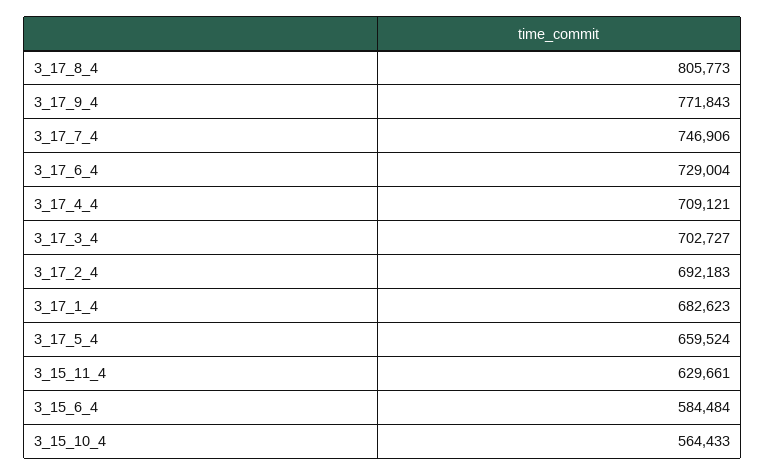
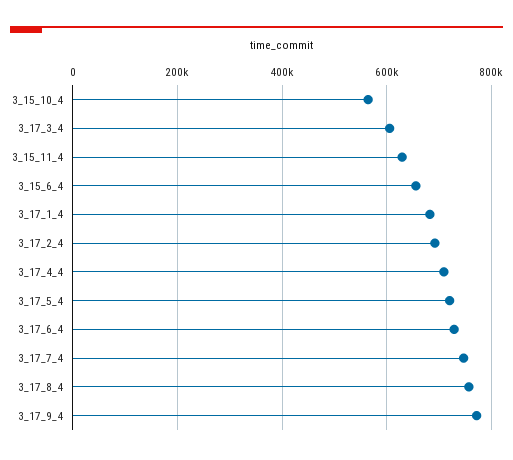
  {
-   "3_17_8_4": 805773,
+   "3_17_8_4": 760000,
    "3_17_9_4": 771843,
    "3_17_7_4": 746906,
    "3_17_6_4": 729004,
    "3_17_4_4": 709121,
-   "3_17_3_4": 702727,
+   "3_17_3_4": 600000,
    "3_17_2_4": 692183,
    "3_17_1_4": 682623,
-   "3_17_5_4": 659524,
+   "3_17_5_4": 720000,
    "3_15_11_4": 629661,
-   "3_15_6_4": 584484,
+   "3_15_6_4": 660000,
    "3_15_10_4": 564433
  }

